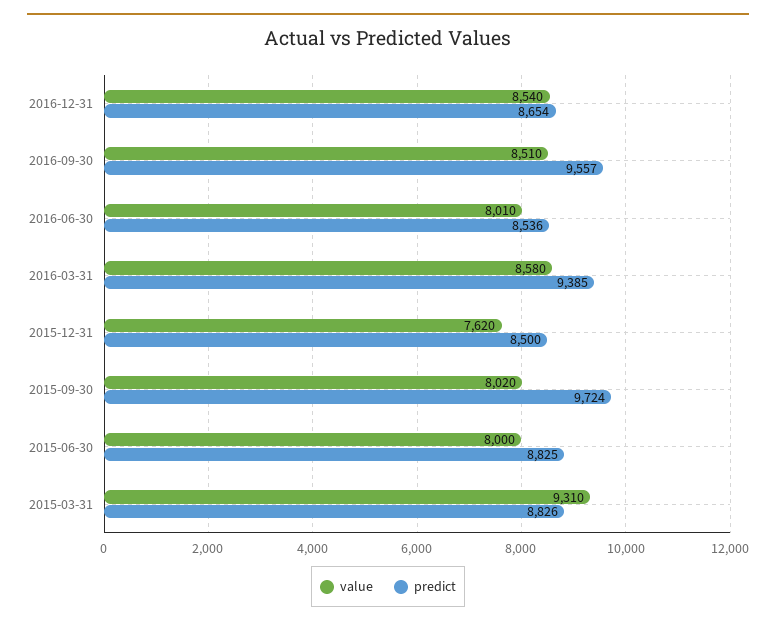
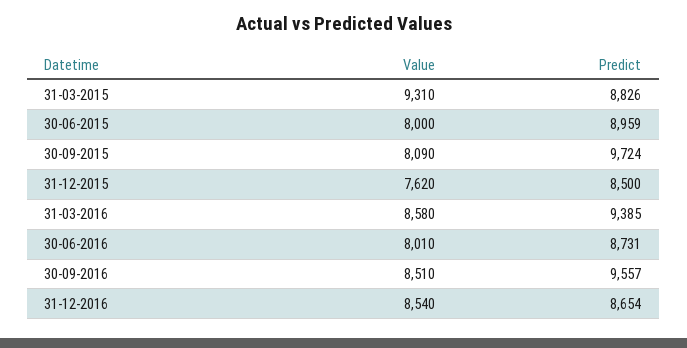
  {
    "value": {
      "2016-12-31": 8540,
      "2016-09-30": 8510,
      "2016-06-30": 8010,
      "2016-03-31": 8580,
      "2015-12-31": 7620,
-     "2015-09-30": 8020,
+     "2015-09-30": 8090,
      "2015-06-30": 8000,
      "2015-03-31": 9310
    },
    "predict": {
      "2016-12-31": 8654,
      "2016-09-30": 9557,
-     "2016-06-30": 8536,
+     "2016-06-30": 8731,
      "2016-03-31": 9385,
      "2015-12-31": 8500,
      "2015-09-30": 9724,
-     "2015-06-30": 8825,
+     "2015-06-30": 8959,
      "2015-03-31": 8826
    }
  }

